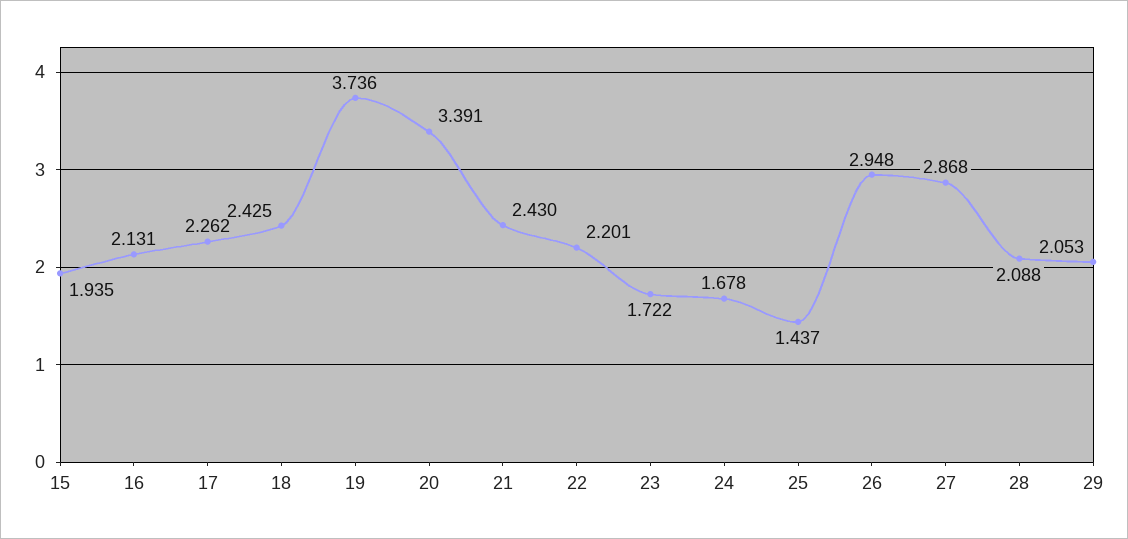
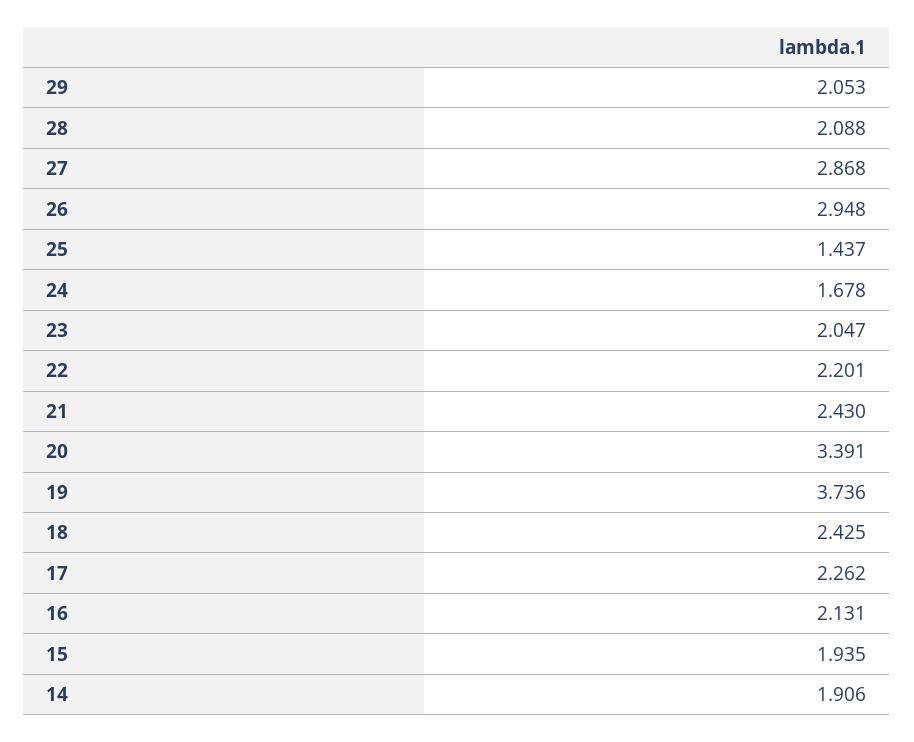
  {
    "15": 1.935,
    "16": 2.131,
    "17": 2.262,
    "18": 2.425,
    "19": 3.736,
    "20": 3.391,
    "21": 2.43,
    "22": 2.201,
-   "23": 1.722,
+   "23": 2.047,
    "24": 1.678,
    "25": 1.437,
    "26": 2.948,
    "27": 2.868,
    "28": 2.088,
-   "29": 2.053
+   "29": 2.053,
+   "14": 1.906
  }

